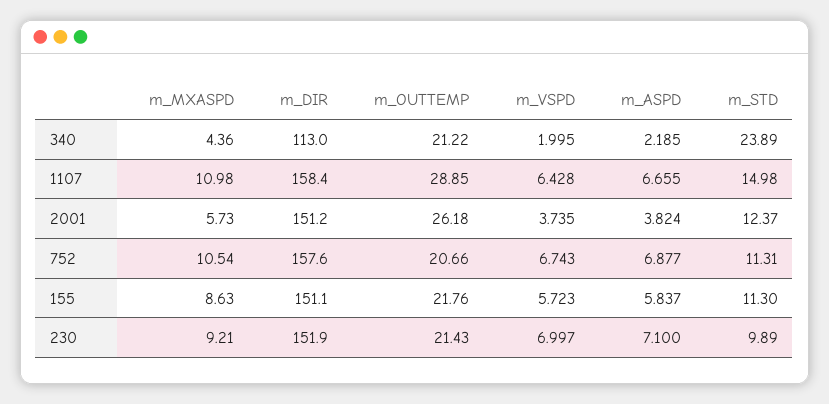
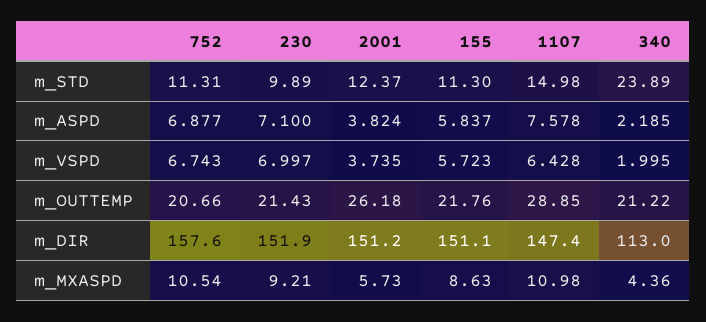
  {
    "m_MXASPD": {
      "340": 4.36,
      "1107": 10.98,
      "2001": 5.73,
      "752": 10.54,
      "155": 8.63,
      "230": 9.21
    },
    "m_DIR": {
      "340": 113,
-     "1107": 158.4,
+     "1107": 147.4,
      "2001": 151.2,
      "752": 157.6,
      "155": 151.1,
      "230": 151.9
    },
    "m_OUTTEMP": {
      "340": 21.22,
      "1107": 28.85,
      "2001": 26.18,
      "752": 20.66,
      "155": 21.76,
      "230": 21.43
    },
    "m_VSPD": {
      "340": 1.995,
      "1107": 6.428,
      "2001": 3.735,
      "752": 6.743,
      "155": 5.723,
      "230": 6.997
    },
    "m_ASPD": {
      "340": 2.185,
-     "1107": 6.655,
+     "1107": 7.578,
      "2001": 3.824,
      "752": 6.877,
      "155": 5.837,
      "230": 7.1
    },
    "m_STD": {
      "340": 23.89,
      "1107": 14.98,
      "2001": 12.37,
      "752": 11.31,
      "155": 11.3,
      "230": 9.89
    }
  }

